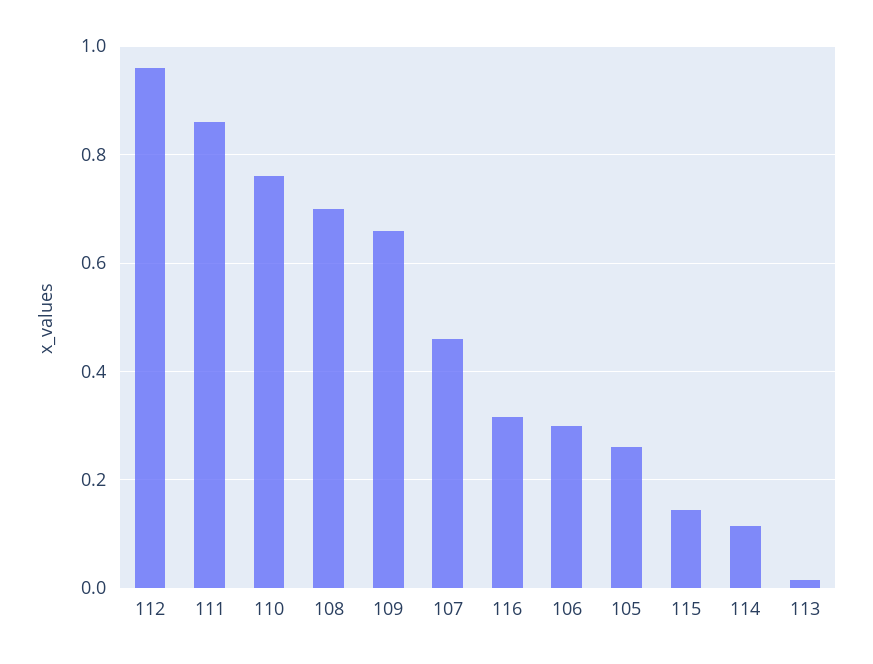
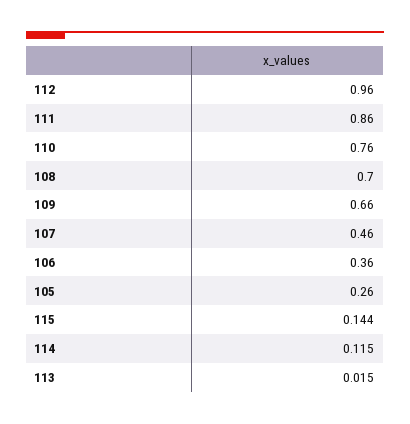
  {
    "112": 0.96,
    "111": 0.86,
    "110": 0.76,
    "108": 0.7,
    "109": 0.66,
    "107": 0.46,
-   "116": 0.32,
-   "106": 0.3,
+   "106": 0.36,
    "105": 0.26,
    "115": 0.144,
    "114": 0.115,
    "113": 0.015
  }

